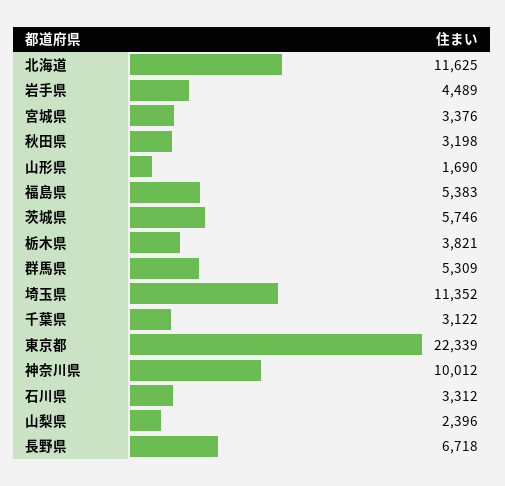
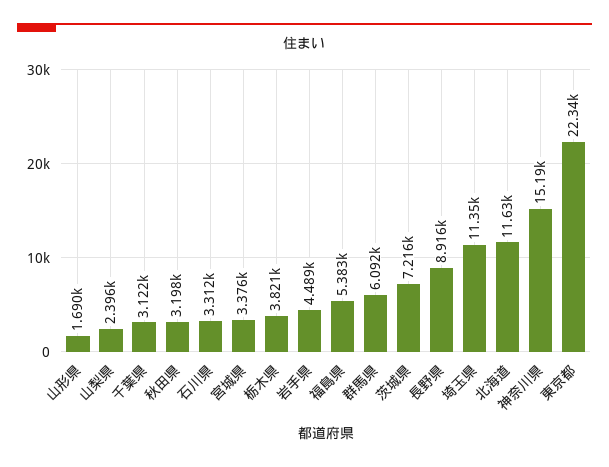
  {
    "北海道": 11625,
    "岩手県": 4489,
    "宮城県": 3376,
    "秋田県": 3198,
    "山形県": 1690,
    "福島県": 5383,
-   "茨城県": 5746,
+   "茨城県": 7216,
    "栃木県": 3821,
-   "群馬県": 5309,
+   "群馬県": 6092,
    "埼玉県": 11352,
    "千葉県": 3122,
    "東京都": 22339,
-   "神奈川県": 10012,
+   "神奈川県": 15190,
    "石川県": 3312,
    "山梨県": 2396,
-   "長野県": 6718
+   "長野県": 8916
  }

